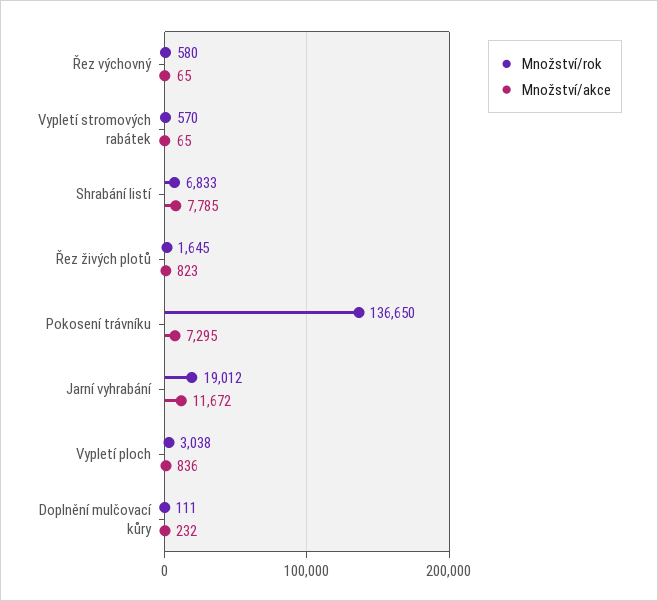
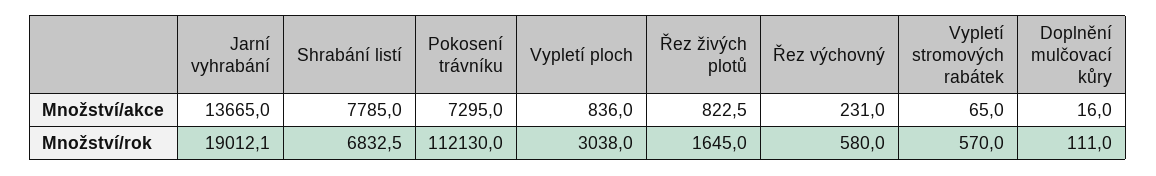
  {
    "Množství/rok": {
      "Řez výchovný": 580,
      "Vypletí stromových rabátek": 570,
      "Shrabání listí": 6832.5,
      "Řez živých plotů": 1645,
-     "Pokosení trávníku": 136650,
+     "Pokosení trávníku": 112130,
      "Jarní vyhrabání": 19012.1,
      "Vypletí ploch": 3038,
      "Doplnění mulčovací kůry": 111
    },
    "Množství/akce": {
-     "Řez výchovný": 65,
+     "Řez výchovný": 231,
      "Vypletí stromových rabátek": 65,
      "Shrabání listí": 7785,
      "Řez živých plotů": 822.5,
      "Pokosení trávníku": 7295,
-     "Jarní vyhrabání": 11672,
+     "Jarní vyhrabání": 13665,
      "Vypletí ploch": 836,
-     "Doplnění mulčovací kůry": 232
+     "Doplnění mulčovací kůry": 16
    }
  }

